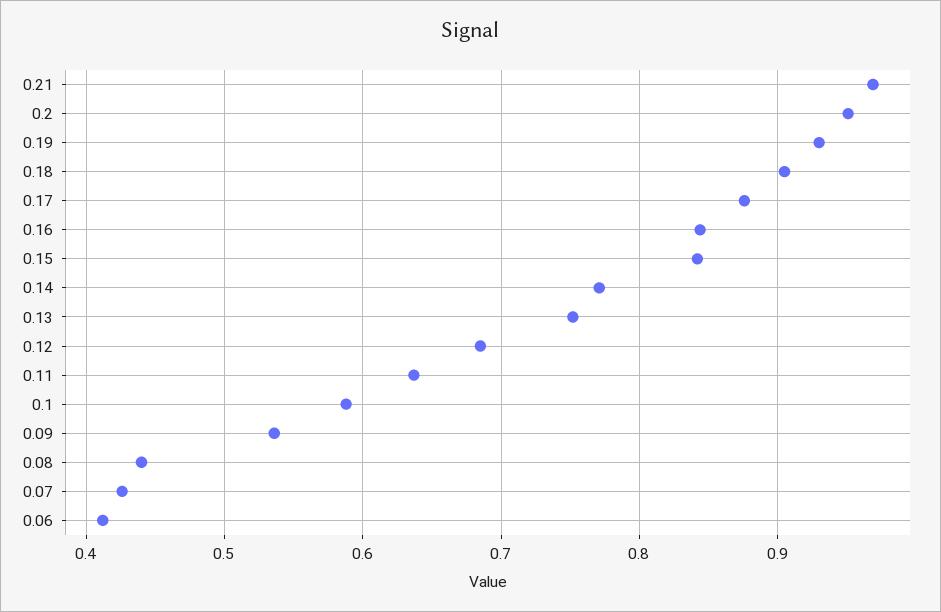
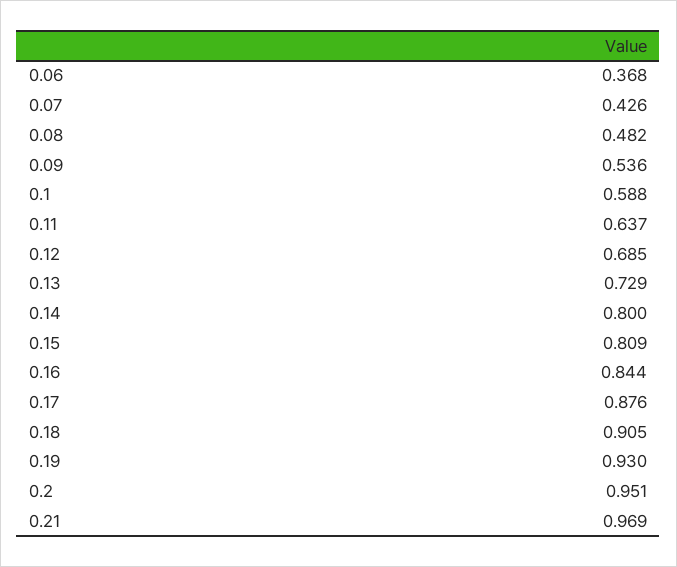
  {
    "0.21": 0.969,
    "0.2": 0.951,
    "0.19": 0.93,
    "0.18": 0.905,
    "0.17": 0.876,
    "0.16": 0.844,
-   "0.15": 0.84,
+   "0.15": 0.809,
-   "0.14": 0.77,
+   "0.14": 0.8,
-   "0.13": 0.75,
+   "0.13": 0.729,
    "0.12": 0.685,
    "0.11": 0.637,
    "0.1": 0.588,
    "0.09": 0.536,
-   "0.08": 0.44,
+   "0.08": 0.482,
    "0.07": 0.426,
-   "0.06": 0.41
+   "0.06": 0.368
  }

